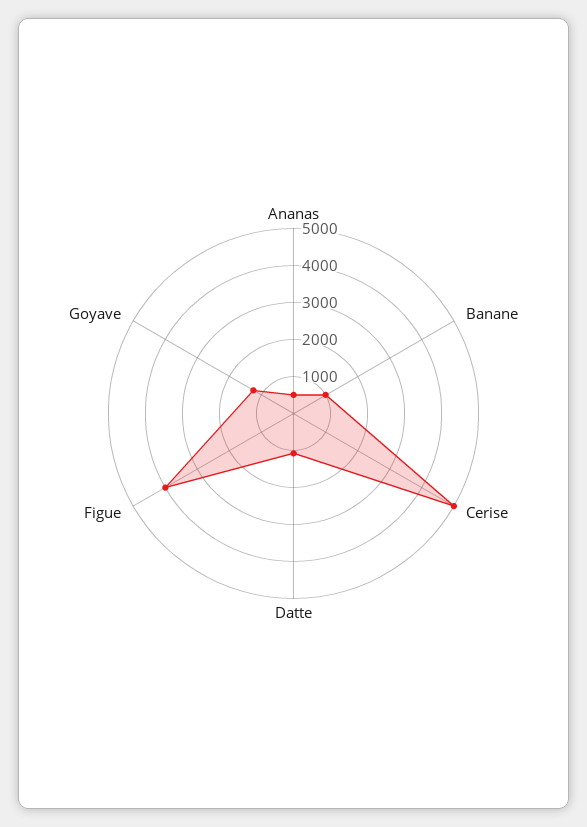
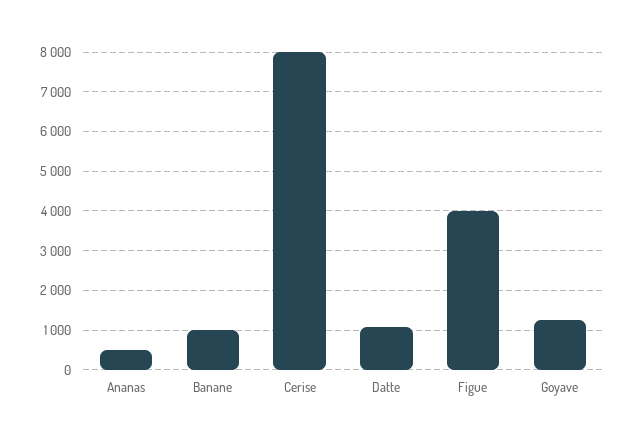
  {
    "Ananas": 600,
    "Banane": 1000,
-   "Cerise": 5000,
+   "Cerise": 8000,
    "Datte": 1000,
    "Figue": 4000,
    "Goyave": 1200
  }

